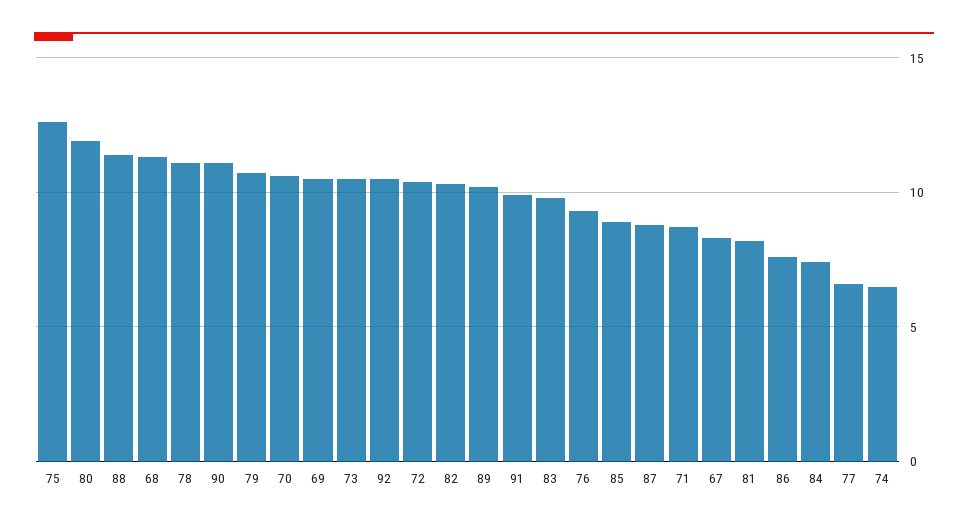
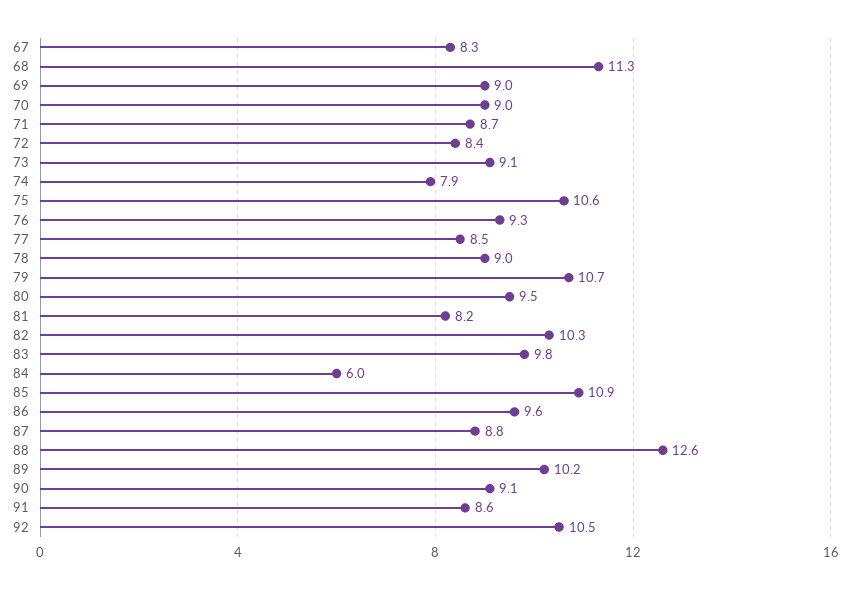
  {
-   "75": 12.5,
+   "75": 10.6,
-   "80": 12,
+   "80": 9.5,
-   "88": 11.5,
+   "88": 12.6,
    "68": 11.3,
-   "78": 11,
+   "78": 9,
-   "90": 11,
+   "90": 9.1,
    "79": 10.7,
-   "70": 10.5,
+   "70": 9,
-   "69": 10.5,
+   "69": 9,
-   "73": 10.5,
+   "73": 9.1,
    "92": 10.5,
-   "72": 10.5,
+   "72": 8.4,
    "82": 10.3,
    "89": 10.2,
-   "91": 10,
+   "91": 8.6,
    "83": 9.8,
    "76": 9.3,
-   "85": 9,
+   "85": 10.9,
    "87": 8.8,
    "71": 8.7,
    "67": 8.3,
    "81": 8.2,
-   "86": 7.5,
+   "86": 9.6,
-   "84": 7.5,
+   "84": 6,
-   "77": 6.5,
+   "77": 8.5,
-   "74": 6.5
+   "74": 7.9
  }

